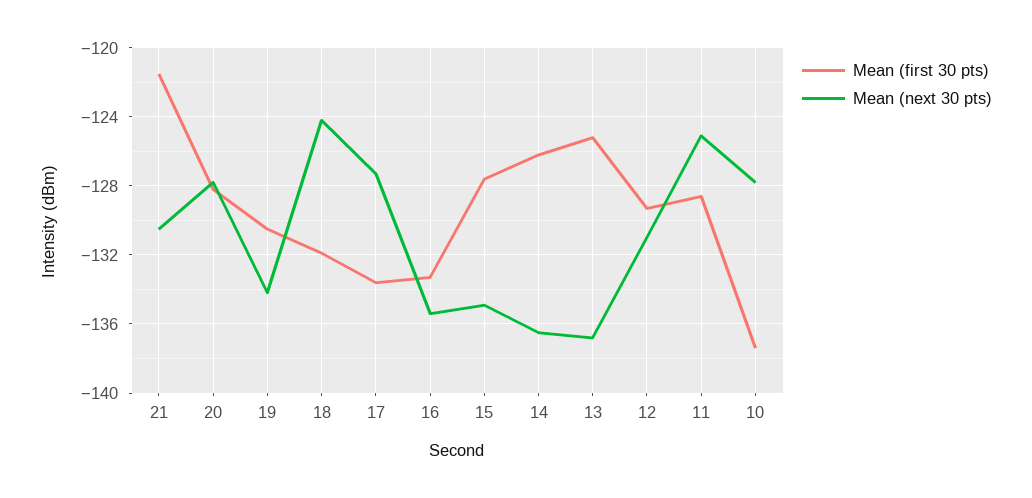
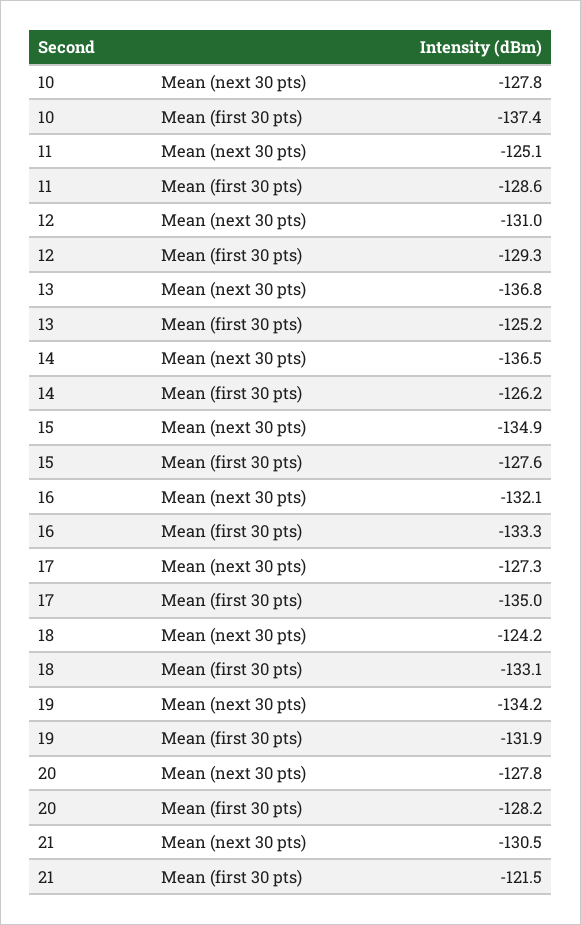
  {
    "Mean (first 30 pts)": {
      "21": -121.5,
      "20": -128.2,
-     "19": -130.5,
+     "19": -131.9,
-     "18": -132,
+     "18": -133.1,
-     "17": -133.5,
+     "17": -135,
      "16": -133.3,
      "15": -127.6,
      "14": -126.2,
      "13": -125.2,
      "12": -129.3,
      "11": -128.6,
      "10": -137.4
    },
    "Mean (next 30 pts)": {
      "21": -130.5,
      "20": -127.8,
      "19": -134.2,
      "18": -124.2,
      "17": -127.3,
-     "16": -135.5,
+     "16": -132.1,
      "15": -134.9,
      "14": -136.5,
      "13": -136.8,
      "12": -131,
      "11": -125.1,
      "10": -127.8
    }
  }

